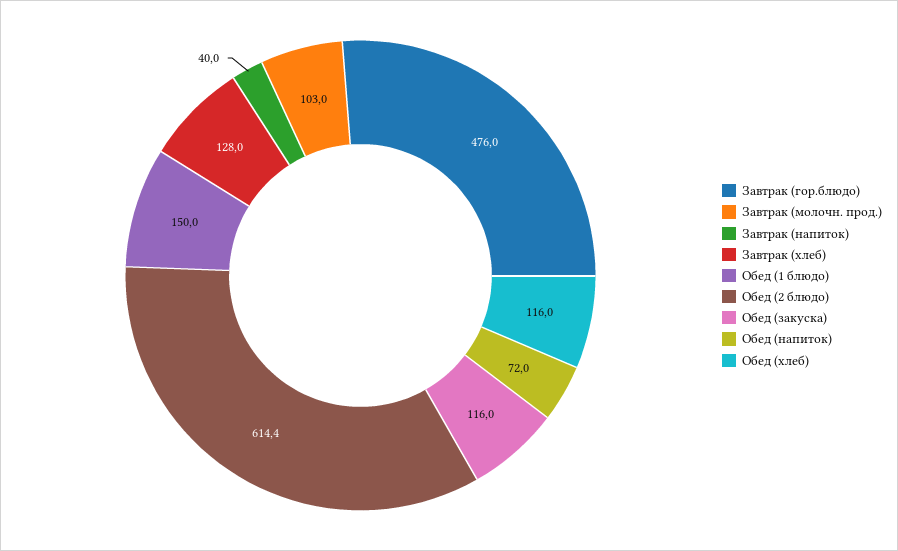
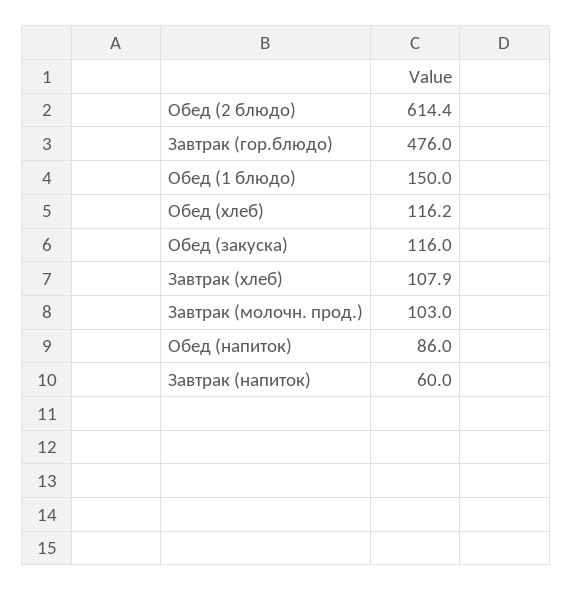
  {
    "Завтрак (гор.блюдо)": 476,
    "Завтрак (молочн. прод.)": 103,
-   "Завтрак (напиток)": 40,
+   "Завтрак (напиток)": 60,
-   "Завтрак (хлеб)": 128,
+   "Завтрак (хлеб)": 107.9,
    "Обед (1 блюдо)": 150,
    "Обед (2 блюдо)": 614.4,
    "Обед (закуска)": 116,
-   "Обед (напиток)": 72,
+   "Обед (напиток)": 86,
-   "Обед (хлеб)": 116
+   "Обед (хлеб)": 116.2
  }

